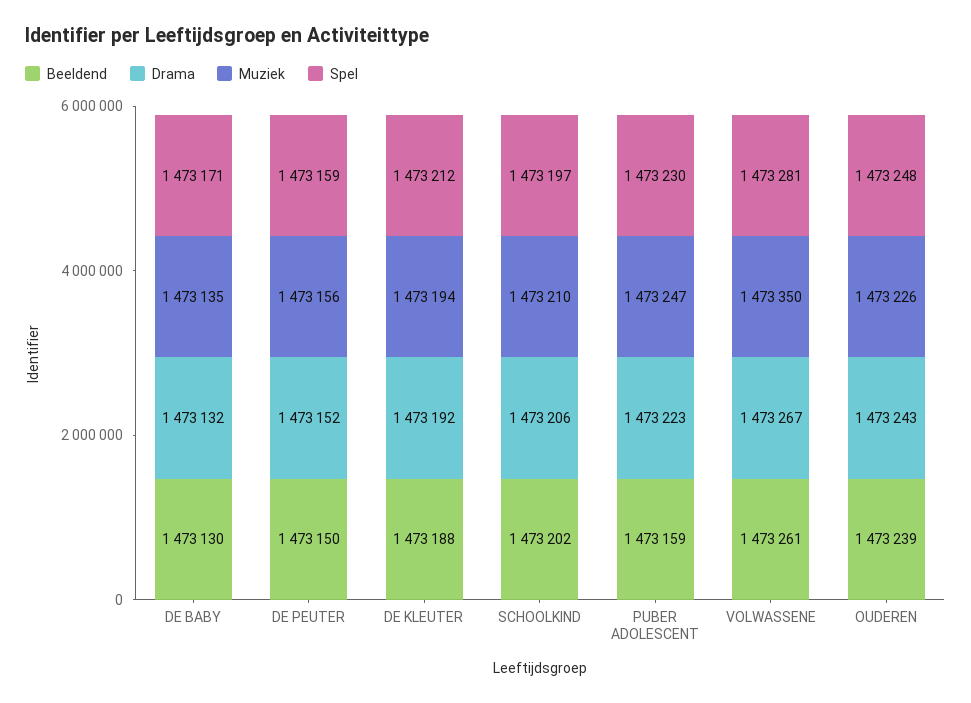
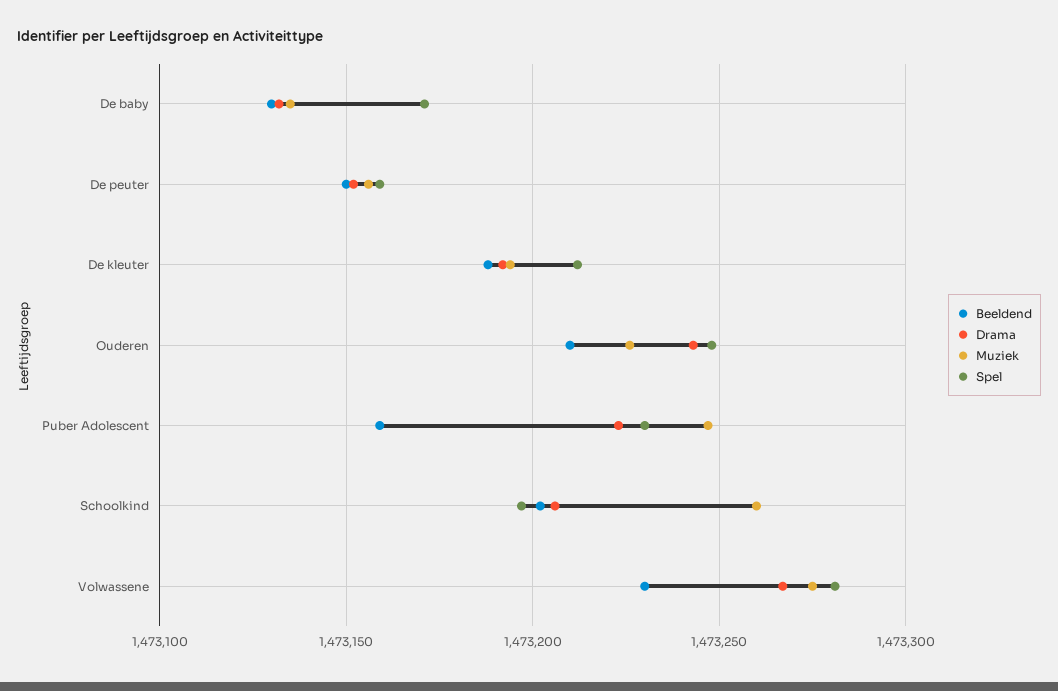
  {
    "Beeldend": {
      "DE BABY": 1473130,
      "DE PEUTER": 1473150,
      "DE KLEUTER": 1473188,
      "SCHOOLKIND": 1473202,
      "PUBER ADOLESCENT": 1473159,
-     "VOLWASSENE": 1473261,
+     "VOLWASSENE": 1473230,
-     "OUDEREN": 1473239
+     "OUDEREN": 1473210
    },
    "Drama": {
      "DE BABY": 1473132,
      "DE PEUTER": 1473152,
      "DE KLEUTER": 1473192,
      "SCHOOLKIND": 1473206,
      "PUBER ADOLESCENT": 1473223,
      "VOLWASSENE": 1473267,
      "OUDEREN": 1473243
    },
    "Muziek": {
      "DE BABY": 1473135,
      "DE PEUTER": 1473156,
      "DE KLEUTER": 1473194,
-     "SCHOOLKIND": 1473210,
+     "SCHOOLKIND": 1473260,
      "PUBER ADOLESCENT": 1473247,
-     "VOLWASSENE": 1473350,
+     "VOLWASSENE": 1473275,
      "OUDEREN": 1473226
    },
    "Spel": {
      "DE BABY": 1473171,
      "DE PEUTER": 1473159,
      "DE KLEUTER": 1473212,
      "SCHOOLKIND": 1473197,
      "PUBER ADOLESCENT": 1473230,
      "VOLWASSENE": 1473281,
      "OUDEREN": 1473248
    }
  }

